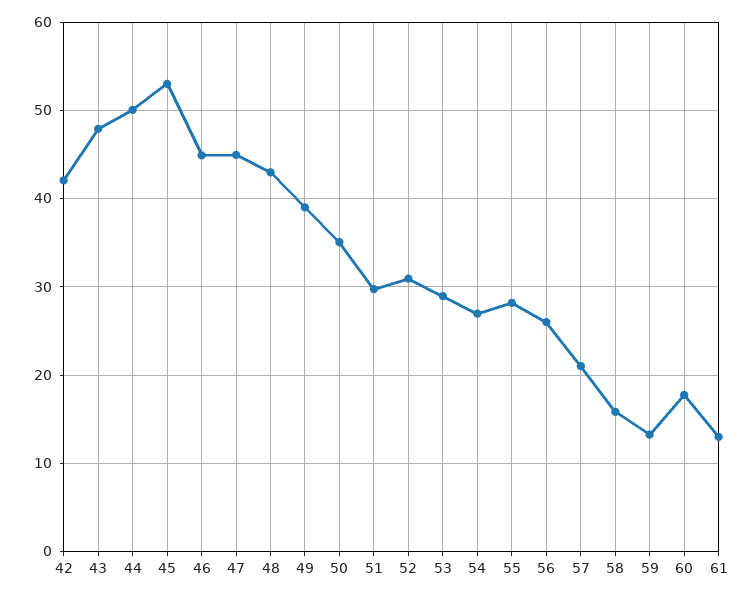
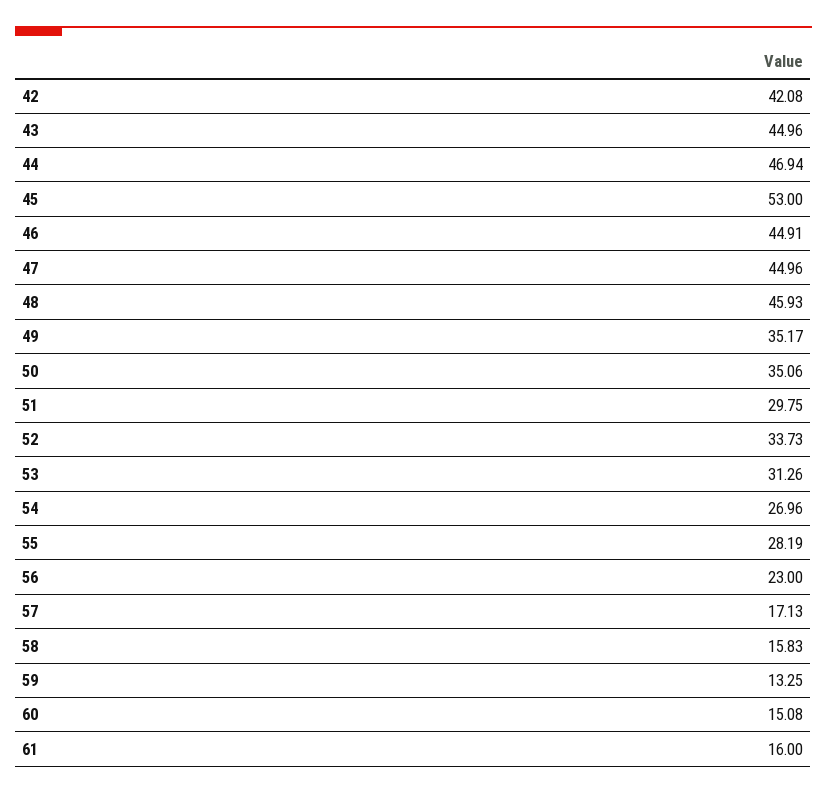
  {
    "42": 42.08,
-   "43": 48,
+   "43": 44.96,
-   "44": 50,
+   "44": 46.94,
    "45": 53,
    "46": 44.91,
    "47": 44.96,
-   "48": 43,
+   "48": 45.93,
-   "49": 39,
+   "49": 35.17,
    "50": 35.06,
    "51": 29.75,
-   "52": 31,
+   "52": 33.73,
-   "53": 29,
+   "53": 31.26,
    "54": 26.96,
    "55": 28.19,
-   "56": 26,
+   "56": 23,
-   "57": 21,
+   "57": 17.13,
    "58": 15.83,
    "59": 13.25,
-   "60": 18,
+   "60": 15.08,
-   "61": 13
+   "61": 16
  }

